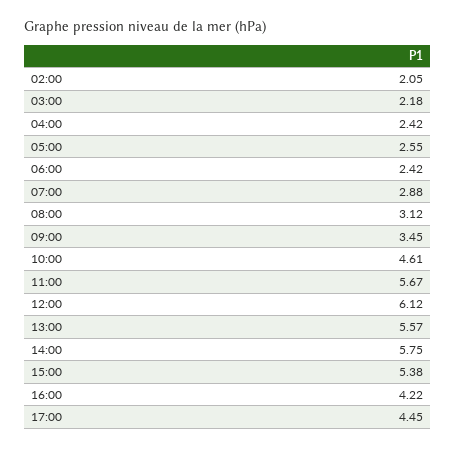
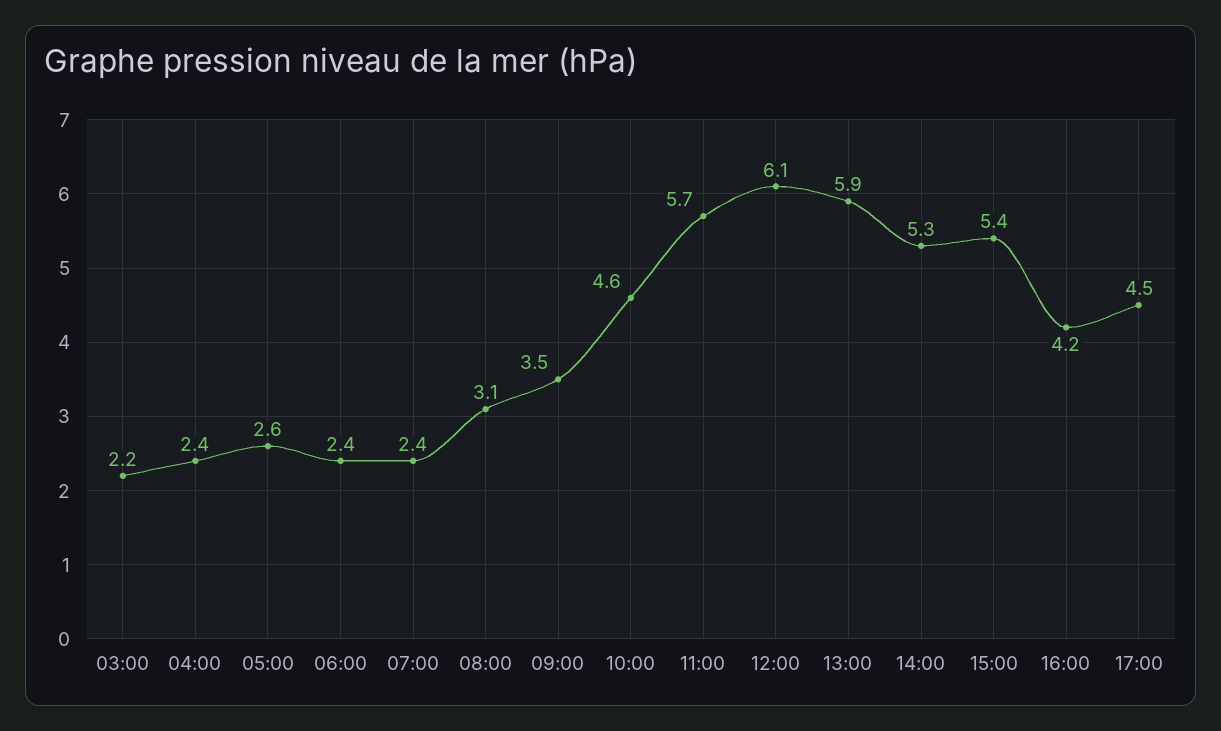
  {
-   "02:00": 2.05,
    "03:00": 2.18,
    "04:00": 2.42,
    "05:00": 2.55,
    "06:00": 2.42,
-   "07:00": 2.88,
+   "07:00": 2.4,
    "08:00": 3.12,
    "09:00": 3.45,
    "10:00": 4.61,
    "11:00": 5.67,
    "12:00": 6.12,
-   "13:00": 5.57,
+   "13:00": 5.9,
-   "14:00": 5.75,
+   "14:00": 5.3,
    "15:00": 5.38,
    "16:00": 4.22,
    "17:00": 4.45
  }

